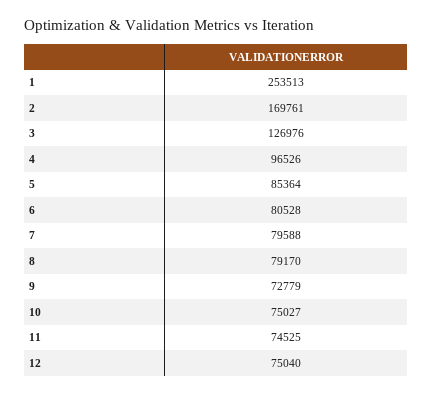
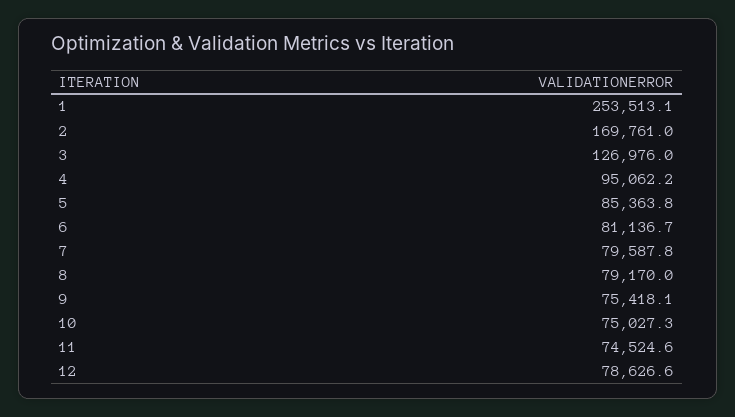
  {
    "1": 253513.1,
    "2": 169761,
    "3": 126976,
-   "4": 96526,
+   "4": 95062.2,
    "5": 85363.8,
-   "6": 80528,
+   "6": 81136.7,
    "7": 79587.8,
    "8": 79170,
-   "9": 72779,
+   "9": 75418.1,
    "10": 75027.3,
    "11": 74524.6,
-   "12": 75040
+   "12": 78626.6
  }

